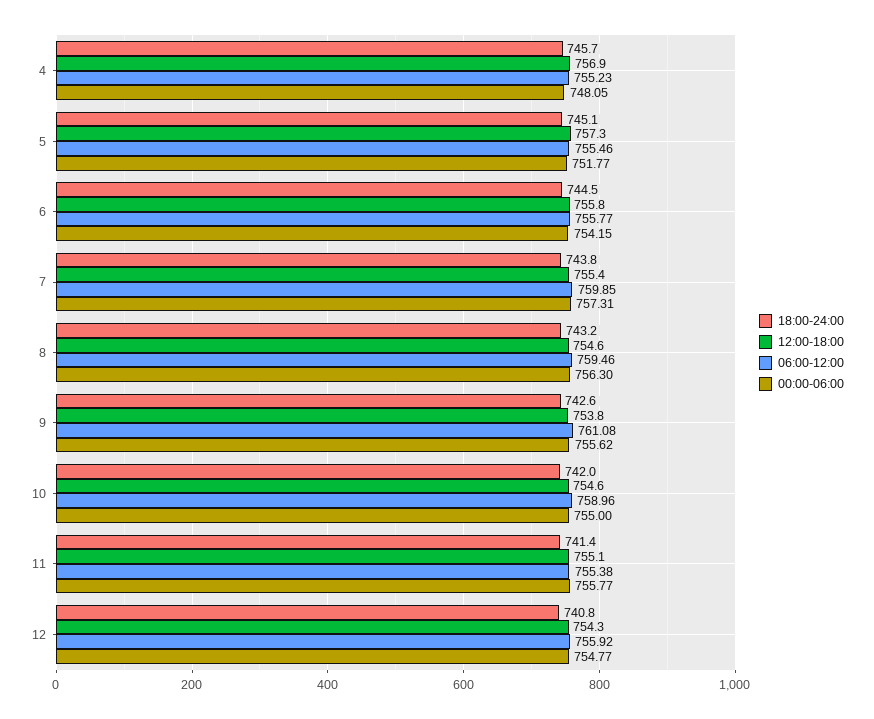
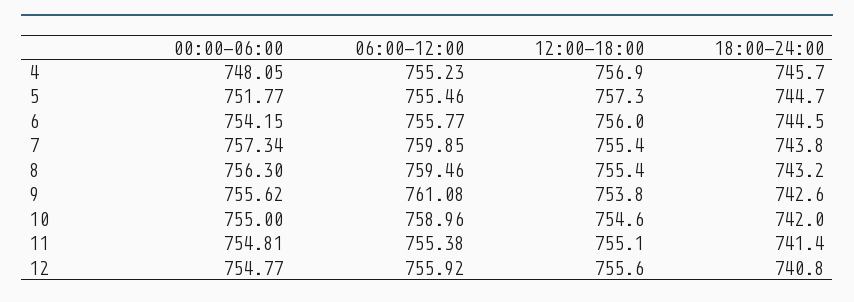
  {
    "18:00-24:00": {
      "4": 745.7,
-     "5": 745.1,
+     "5": 744.7,
      "6": 744.5,
      "7": 743.8,
      "8": 743.2,
      "9": 742.6,
      "10": 742,
      "11": 741.4,
      "12": 740.8
    },
    "12:00-18:00": {
      "4": 756.9,
      "5": 757.3,
-     "6": 755.8,
+     "6": 756,
      "7": 755.4,
-     "8": 754.6,
+     "8": 755.4,
      "9": 753.8,
      "10": 754.6,
      "11": 755.1,
-     "12": 754.3
+     "12": 755.6
    },
    "06:00-12:00": {
      "4": 755.23,
      "5": 755.46,
      "6": 755.77,
      "7": 759.85,
      "8": 759.46,
      "9": 761.08,
      "10": 758.96,
      "11": 755.38,
      "12": 755.92
    },
    "00:00-06:00": {
      "4": 748.05,
      "5": 751.77,
      "6": 754.15,
-     "7": 757.31,
+     "7": 757.34,
      "8": 756.3,
      "9": 755.62,
      "10": 755,
-     "11": 755.77,
+     "11": 754.81,
      "12": 754.77
    }
  }

